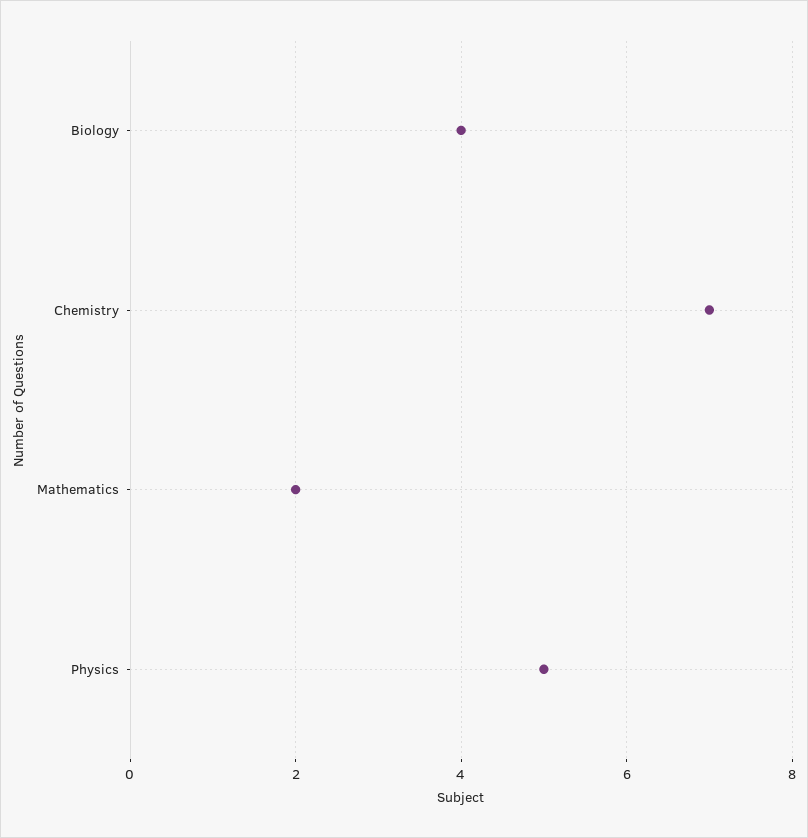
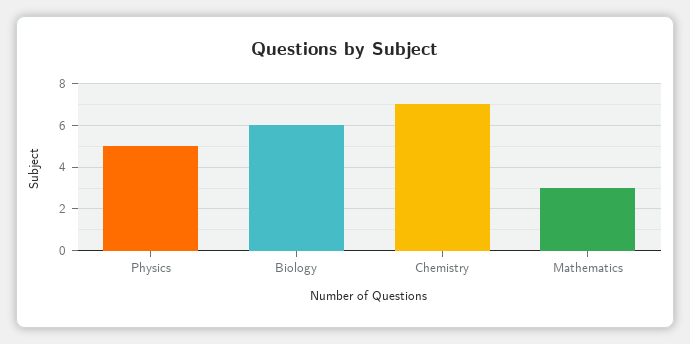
  {
-   "Biology": 4,
+   "Biology": 6,
    "Chemistry": 7,
-   "Mathematics": 2,
+   "Mathematics": 3,
    "Physics": 5
  }

